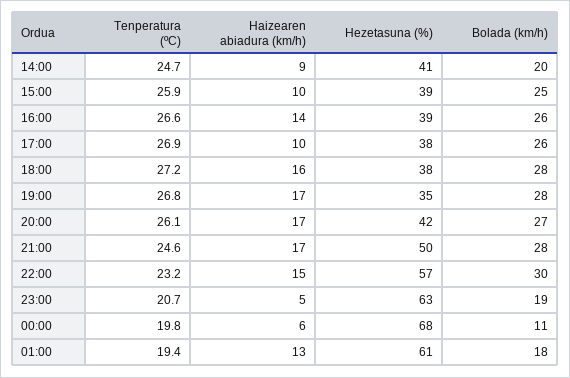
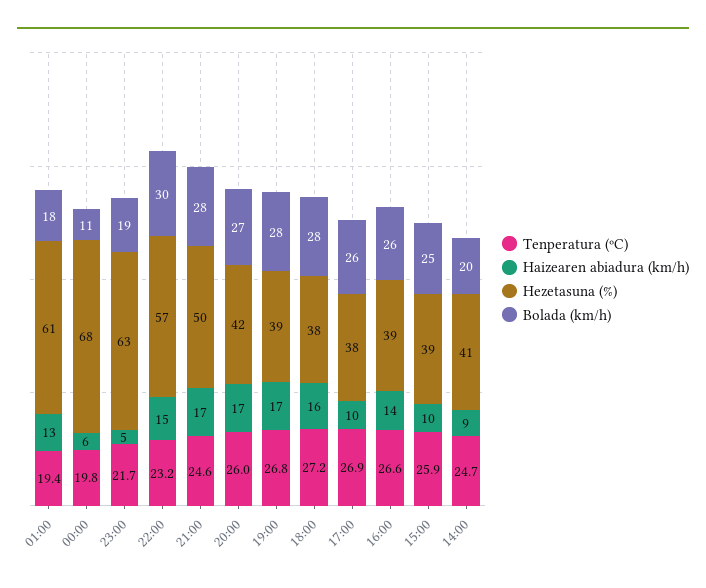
  {
    "Tenperatura (ºC)": {
      "14:00": 24.7,
      "15:00": 25.9,
      "16:00": 26.6,
      "17:00": 26.9,
      "18:00": 27.2,
      "19:00": 26.8,
-     "20:00": 26.1,
+     "20:00": 26,
      "21:00": 24.6,
      "22:00": 23.2,
-     "23:00": 20.7,
+     "23:00": 21.7,
      "00:00": 19.8,
      "01:00": 19.4
    },
    "Haizearen abiadura (km/h)": {
      "14:00": 9,
      "15:00": 10,
      "16:00": 14,
      "17:00": 10,
      "18:00": 16,
      "19:00": 17,
      "20:00": 17,
      "21:00": 17,
      "22:00": 15,
      "23:00": 5,
      "00:00": 6,
      "01:00": 13
    },
    "Hezetasuna (%)": {
      "14:00": 41,
      "15:00": 39,
      "16:00": 39,
      "17:00": 38,
      "18:00": 38,
-     "19:00": 35,
+     "19:00": 39,
      "20:00": 42,
      "21:00": 50,
      "22:00": 57,
      "23:00": 63,
      "00:00": 68,
      "01:00": 61
    },
    "Bolada (km/h)": {
      "14:00": 20,
      "15:00": 25,
      "16:00": 26,
      "17:00": 26,
      "18:00": 28,
      "19:00": 28,
      "20:00": 27,
      "21:00": 28,
      "22:00": 30,
      "23:00": 19,
      "00:00": 11,
      "01:00": 18
    }
  }

